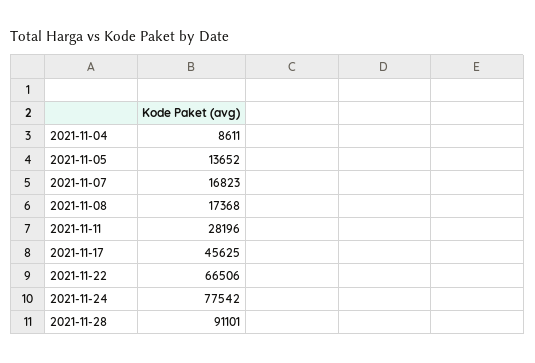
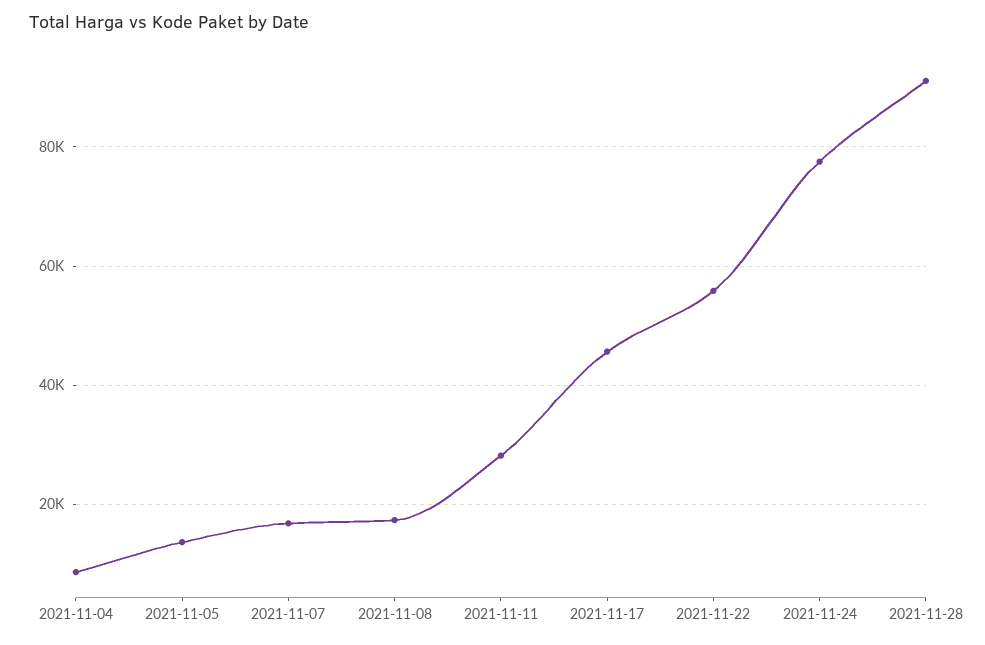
  {
    "2021-11-04": 8611,
    "2021-11-05": 13652,
    "2021-11-07": 16823,
    "2021-11-08": 17368,
    "2021-11-11": 28196,
    "2021-11-17": 45625,
-   "2021-11-22": 66506,
+   "2021-11-22": 56000,
    "2021-11-24": 77542,
    "2021-11-28": 91101
  }

